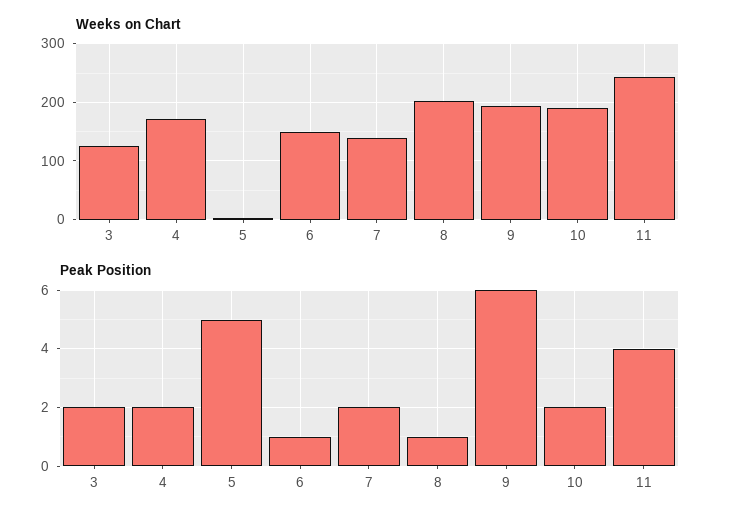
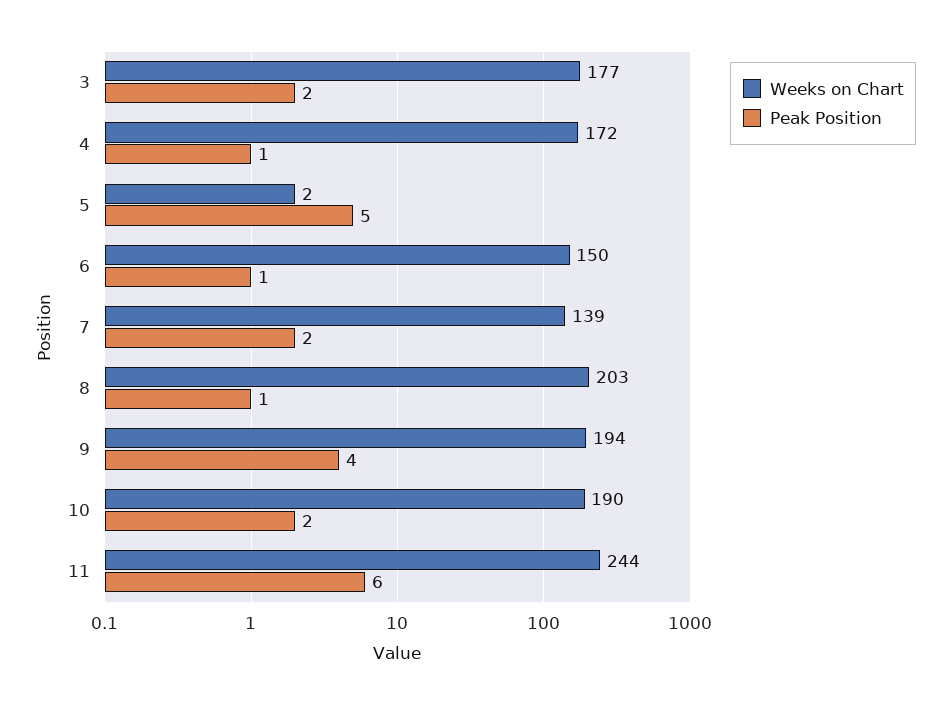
  {
    "Weeks on Chart": {
-     "3": 120,
+     "3": 177,
      "4": 172,
      "5": 2,
      "6": 150,
      "7": 139,
      "8": 203,
      "9": 194,
      "10": 190,
      "11": 244
    },
    "Peak Position": {
      "3": 2,
-     "4": 2,
+     "4": 1,
      "5": 5,
      "6": 1,
      "7": 2,
      "8": 1,
-     "9": 6,
+     "9": 4,
      "10": 2,
-     "11": 4
+     "11": 6
    }
  }

